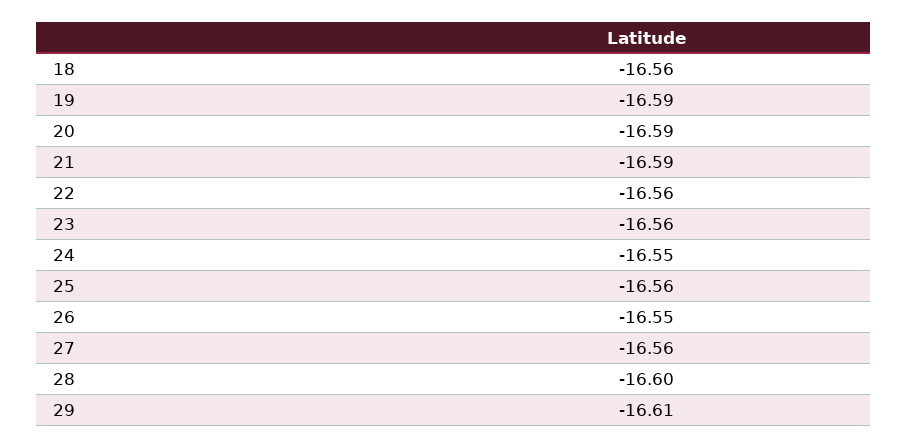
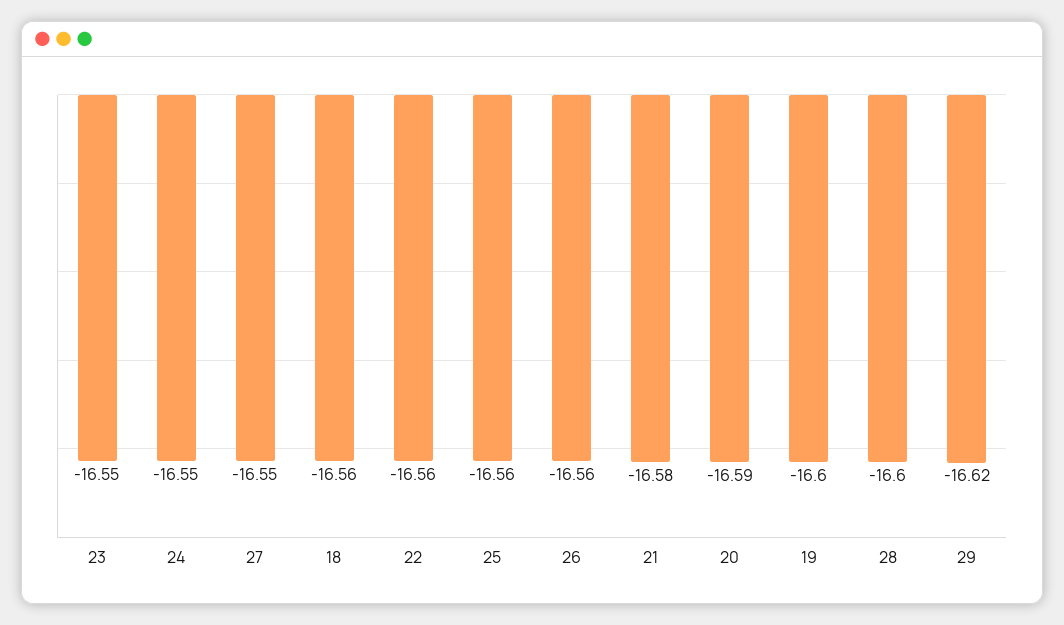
  {
    "18": -16.56,
-   "19": -16.59,
+   "19": -16.6,
    "20": -16.59,
-   "21": -16.59,
+   "21": -16.58,
    "22": -16.56,
-   "23": -16.56,
+   "23": -16.55,
    "24": -16.55,
    "25": -16.56,
-   "26": -16.55,
+   "26": -16.56,
-   "27": -16.56,
+   "27": -16.55,
    "28": -16.6,
-   "29": -16.61
+   "29": -16.62
  }

